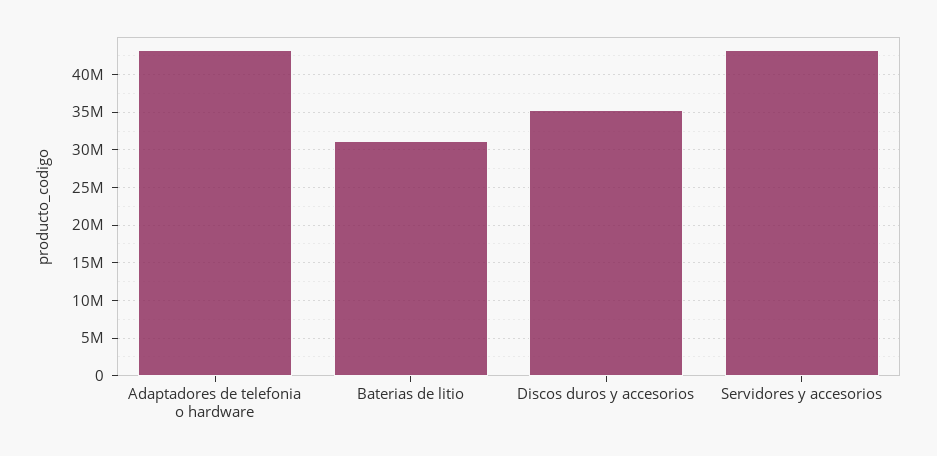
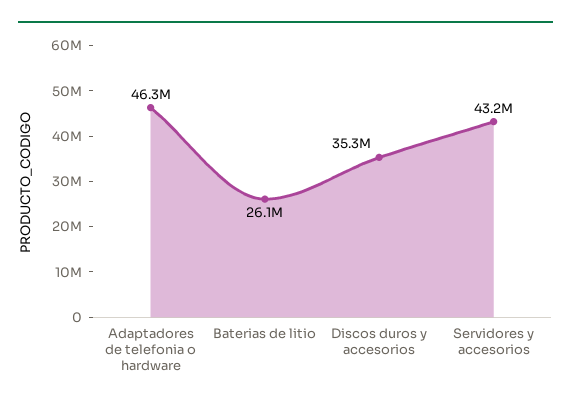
  {
-   "Adaptadores de telefonia o hardware": 43000000,
+   "Adaptadores de telefonia o hardware": 46300000,
-   "Baterias de litio": 31000000,
+   "Baterias de litio": 26100000,
    "Discos duros y accesorios": 35300000,
    "Servidores y accesorios": 43200000
  }

